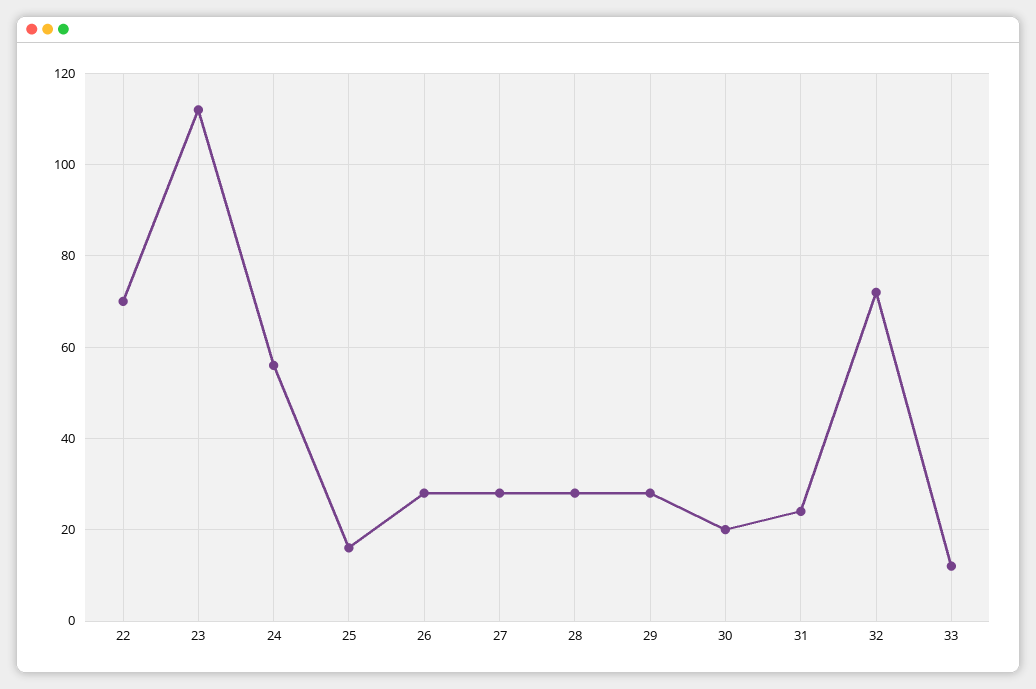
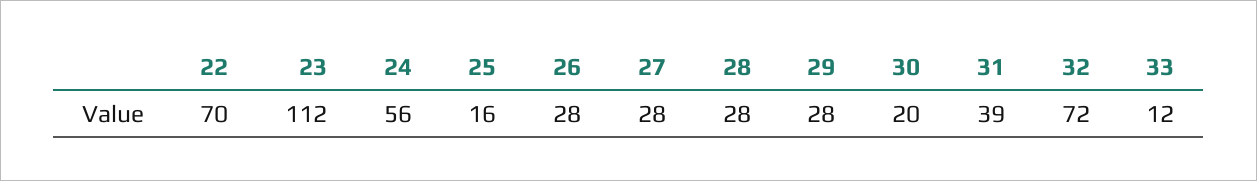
  {
    "22": 70,
    "23": 112,
    "24": 56,
    "25": 16,
    "26": 28,
    "27": 28,
    "28": 28,
    "29": 28,
    "30": 20,
-   "31": 25,
+   "31": 39,
    "32": 72,
    "33": 12
  }

